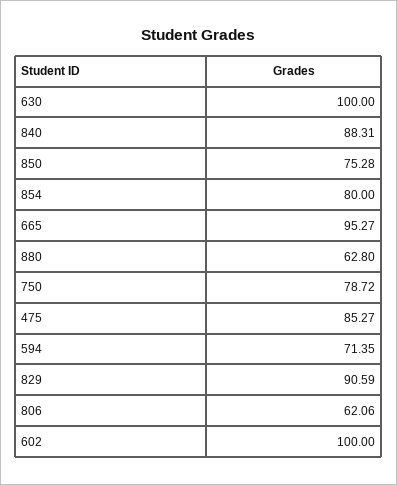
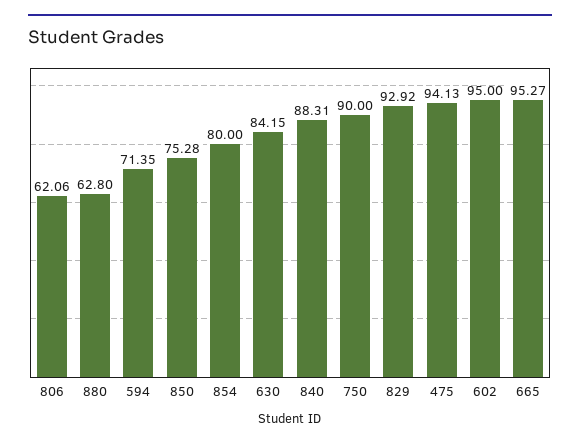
  {
-   "630": 100,
+   "630": 84.15,
    "840": 88.31,
    "850": 75.28,
    "854": 80,
    "665": 95.27,
    "880": 62.8,
-   "750": 78.72,
+   "750": 90,
-   "475": 85.27,
+   "475": 94.13,
    "594": 71.35,
-   "829": 90.59,
+   "829": 92.92,
    "806": 62.06,
-   "602": 100
+   "602": 95
  }

